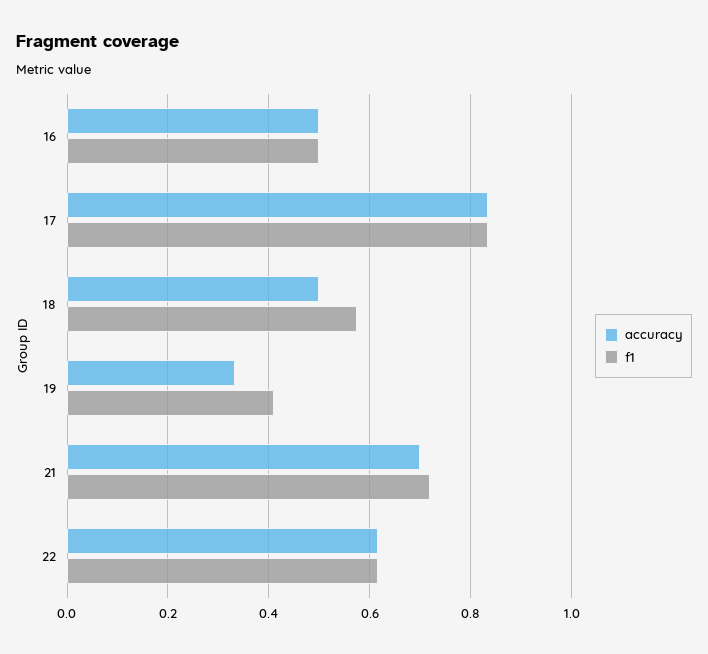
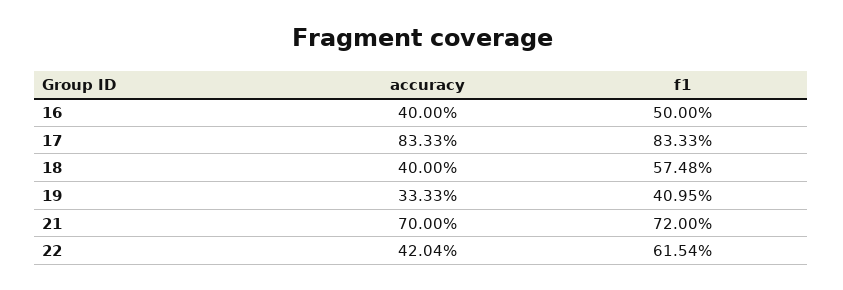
  {
    "accuracy": {
-     "16": 0.5,
+     "16": 0.4,
      "17": 0.8333,
-     "18": 0.5,
+     "18": 0.4,
      "19": 0.3333,
      "21": 0.7,
-     "22": 0.62
+     "22": 0.4204
    },
    "f1": {
      "16": 0.5,
      "17": 0.8333,
      "18": 0.5748,
      "19": 0.4095,
      "21": 0.72,
      "22": 0.6154
    }
  }

